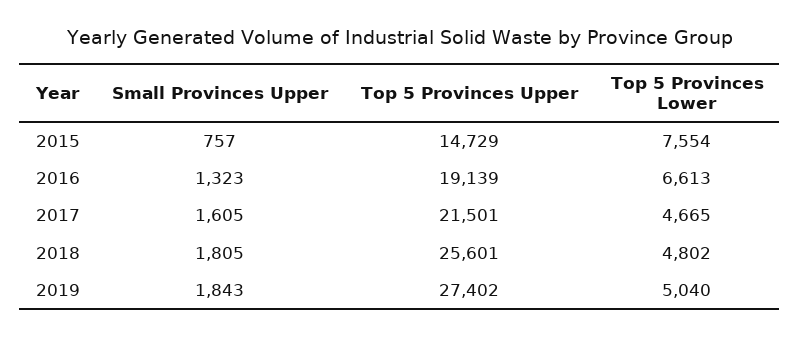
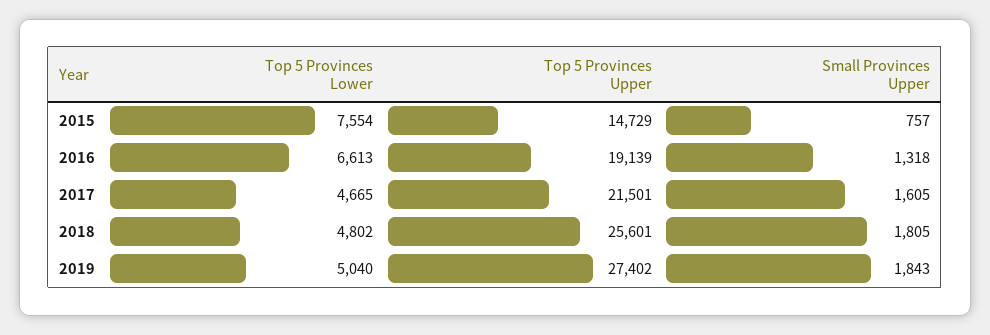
  {
    "Small Provinces Upper": {
      "2015": 757,
-     "2016": 1323,
+     "2016": 1318,
      "2017": 1605,
      "2018": 1805,
      "2019": 1843
    },
    "Top 5 Provinces Upper": {
      "2015": 14729,
      "2016": 19139,
      "2017": 21501,
      "2018": 25601,
      "2019": 27402
    },
    "Top 5 Provinces Lower": {
      "2015": 7554,
      "2016": 6613,
      "2017": 4665,
      "2018": 4802,
      "2019": 5040
    }
  }

